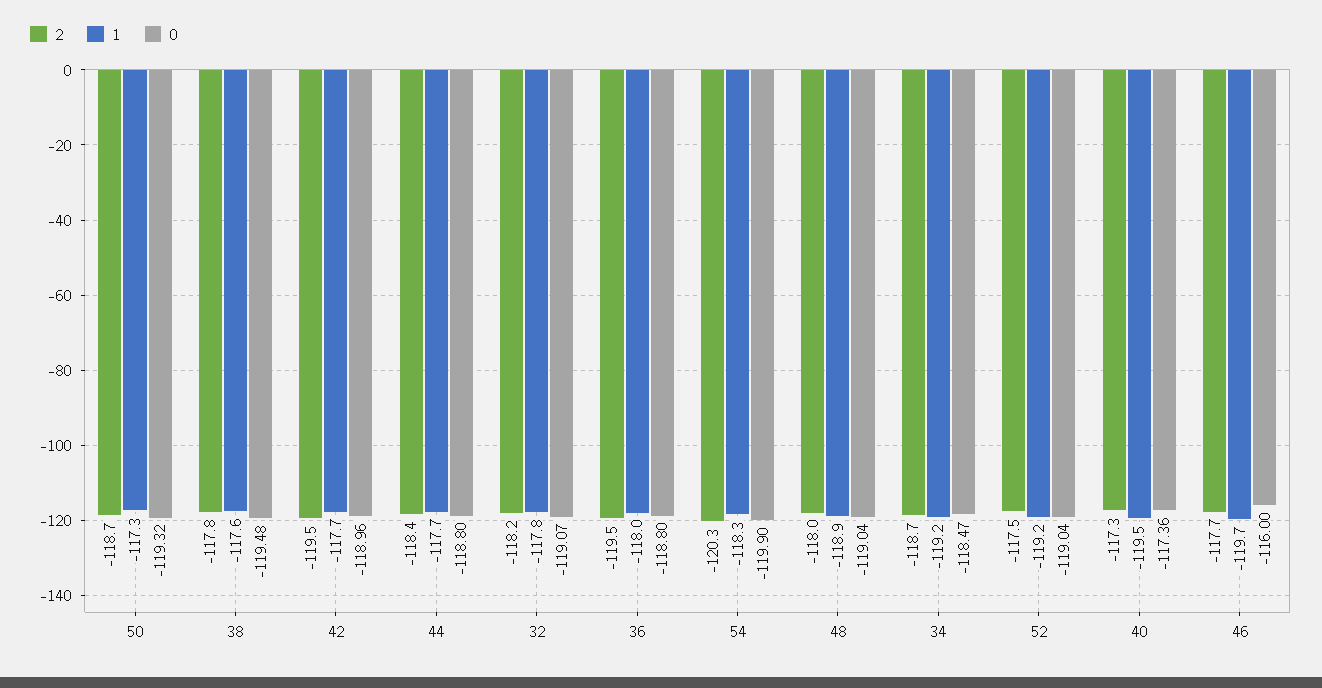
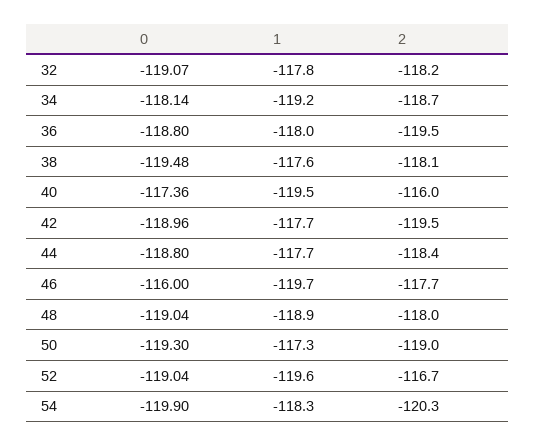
  {
    "2": {
-     "50": -118.7,
+     "50": -119,
-     "38": -117.8,
+     "38": -118.1,
      "42": -119.5,
      "44": -118.4,
      "32": -118.2,
      "36": -119.5,
      "54": -120.3,
      "48": -118,
      "34": -118.7,
-     "52": -117.5,
+     "52": -116.7,
-     "40": -117.3,
+     "40": -116,
      "46": -117.7
    },
    "1": {
      "50": -117.3,
      "38": -117.6,
      "42": -117.7,
      "44": -117.7,
      "32": -117.8,
      "36": -118,
      "54": -118.3,
      "48": -118.9,
      "34": -119.2,
-     "52": -119.2,
+     "52": -119.6,
      "40": -119.5,
      "46": -119.7
    },
    "0": {
-     "50": -119.32,
+     "50": -119.3,
      "38": -119.48,
      "42": -118.96,
      "44": -118.8,
      "32": -119.07,
      "36": -118.8,
      "54": -119.9,
      "48": -119.04,
-     "34": -118.47,
+     "34": -118.14,
      "52": -119.04,
      "40": -117.36,
      "46": -116
    }
  }

